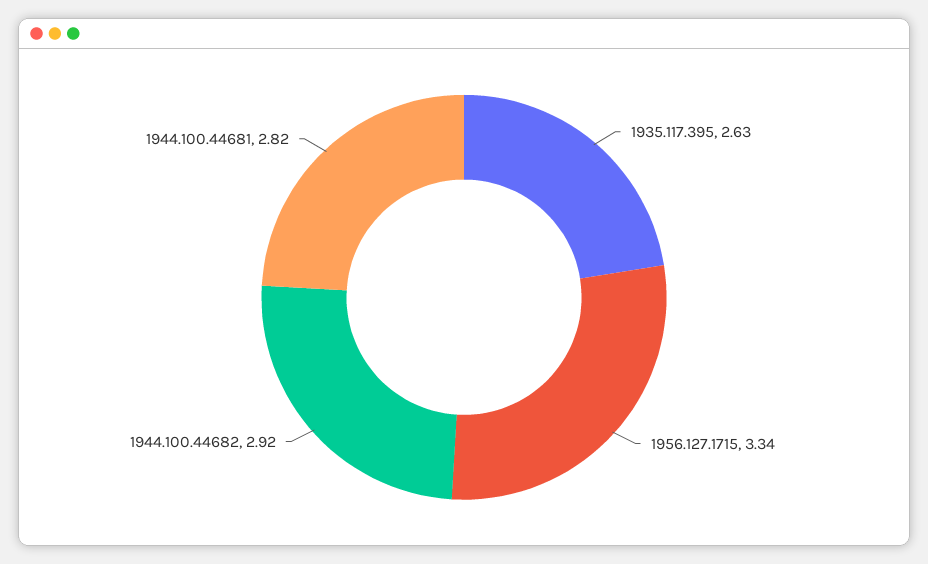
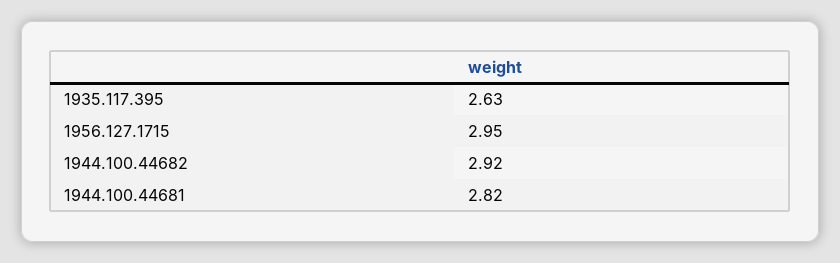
  {
    "1935.117.395": 2.63,
-   "1956.127.1715": 3.34,
+   "1956.127.1715": 2.95,
    "1944.100.44682": 2.92,
    "1944.100.44681": 2.82
  }

